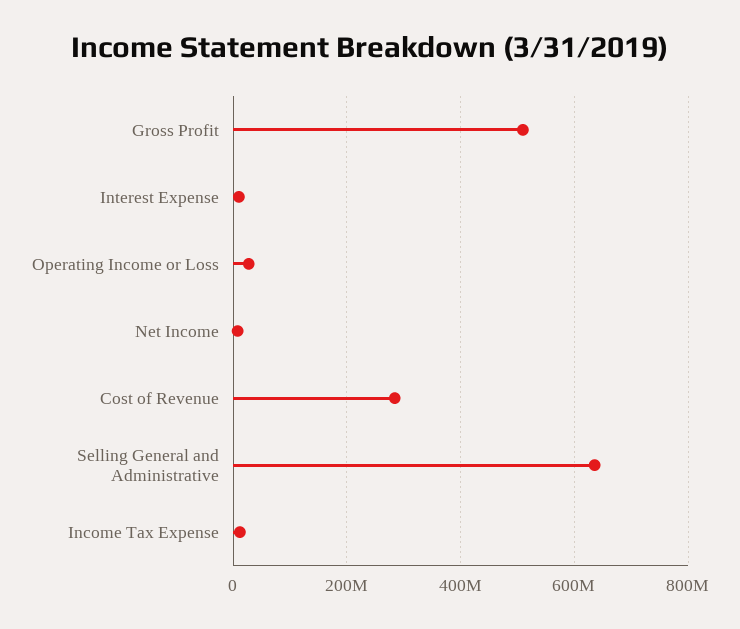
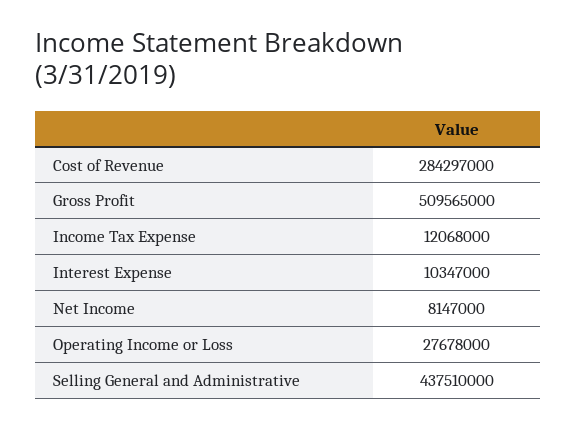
  {
    "Gross Profit": 509565000,
    "Interest Expense": 10347000,
    "Operating Income or Loss": 27678000,
    "Net Income": 8147000,
    "Cost of Revenue": 284297000,
-   "Selling General and Administrative": 640000000,
+   "Selling General and Administrative": 437510000,
    "Income Tax Expense": 12068000
  }

